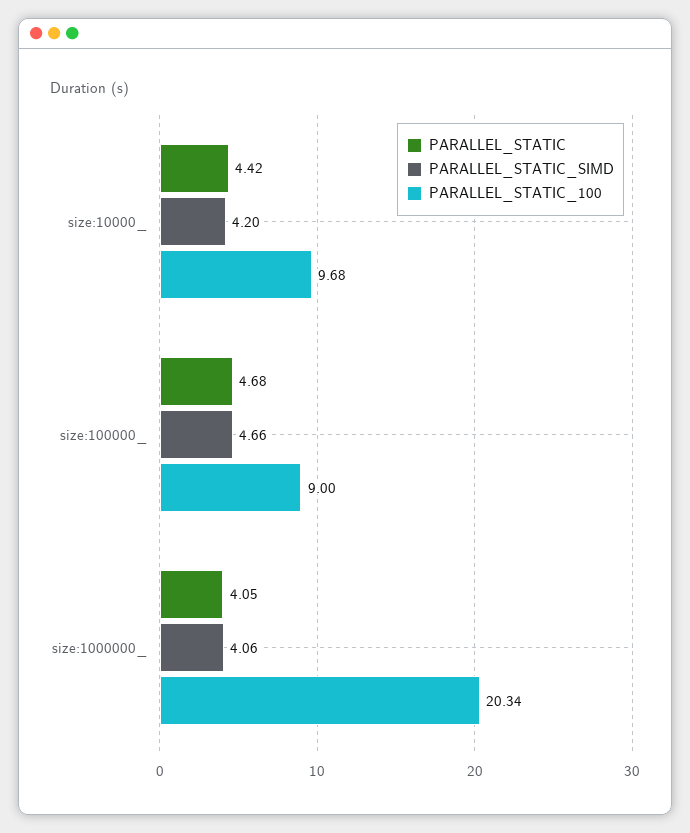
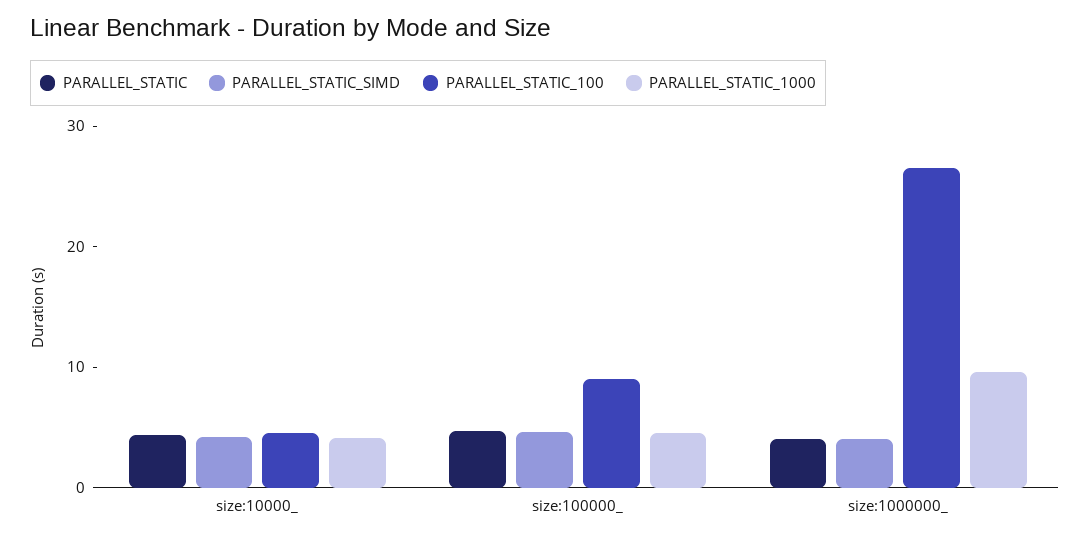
  {
    "PARALLEL_STATIC": {
      "size:10000_": 4.42,
      "size:100000_": 4.68,
      "size:1000000_": 4.05
    },
    "PARALLEL_STATIC_SIMD": {
      "size:10000_": 4.2,
      "size:100000_": 4.66,
      "size:1000000_": 4.06
    },
    "PARALLEL_STATIC_100": {
-     "size:10000_": 9.68,
+     "size:10000_": 4,
      "size:100000_": 9,
-     "size:1000000_": 20.34
+     "size:1000000_": 26
-   }
+   },
+   "PARALLEL_STATIC_1000": {
+     "size:10000_": 4,
+     "size:100000_": 4,
+     "size:1000000_": 10
+   }
  }

